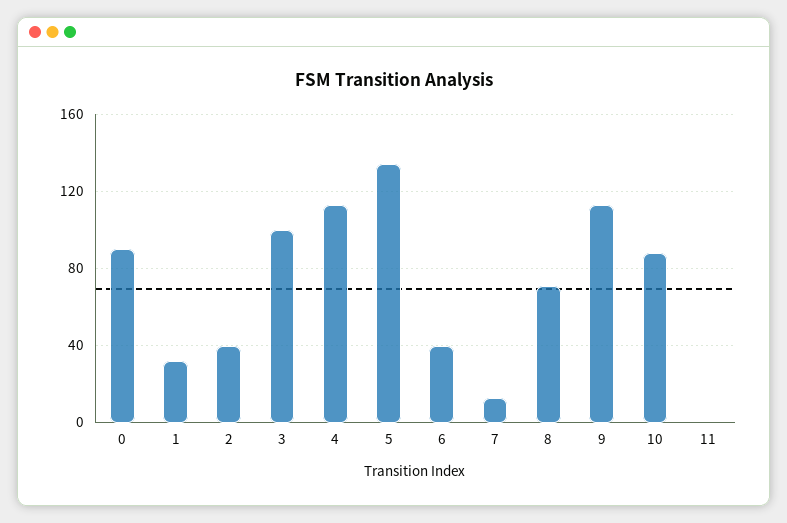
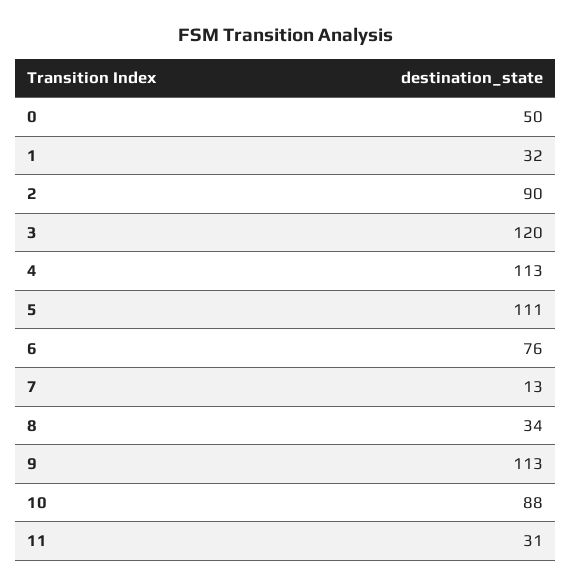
  {
-   "0": 90,
+   "0": 50,
    "1": 32,
-   "2": 40,
+   "2": 90,
-   "3": 100,
+   "3": 120,
    "4": 113,
-   "5": 135,
+   "5": 111,
-   "6": 40,
+   "6": 76,
    "7": 13,
-   "8": 70,
+   "8": 34,
    "9": 113,
    "10": 88,
-   "11": 0
+   "11": 31
  }

